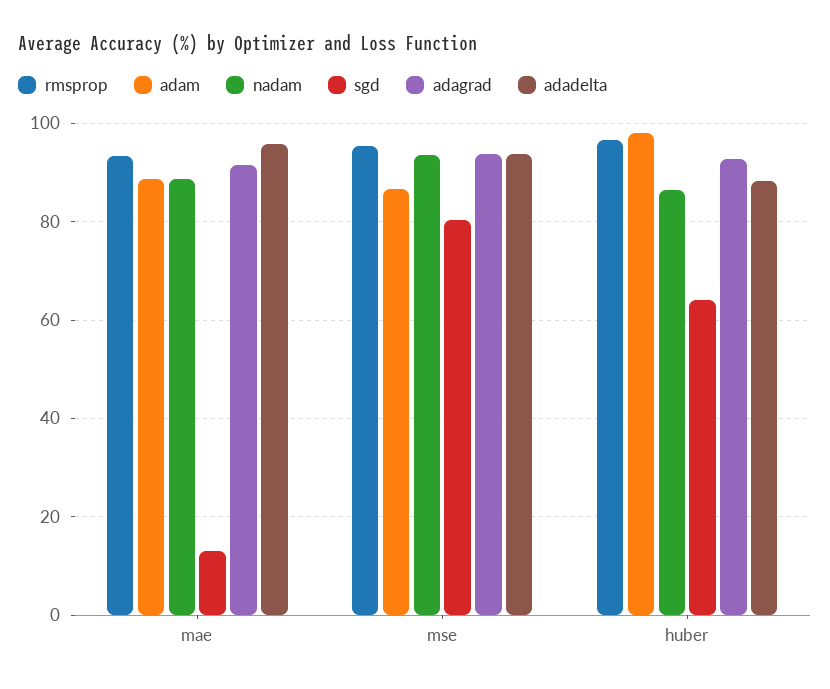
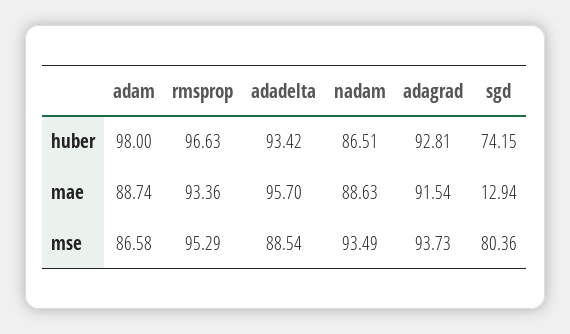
  {
    "rmsprop": {
      "mae": 93.36,
      "mse": 95.29,
      "huber": 96.63
    },
    "adam": {
      "mae": 88.74,
      "mse": 86.58,
      "huber": 98
    },
    "nadam": {
      "mae": 88.63,
      "mse": 93.49,
      "huber": 86.51
    },
    "sgd": {
      "mae": 12.94,
      "mse": 80.36,
-     "huber": 64
+     "huber": 74.15
    },
    "adagrad": {
      "mae": 91.54,
      "mse": 93.73,
      "huber": 92.81
    },
    "adadelta": {
      "mae": 95.7,
-     "mse": 94,
+     "mse": 88.54,
-     "huber": 88
+     "huber": 93.42
    }
  }

